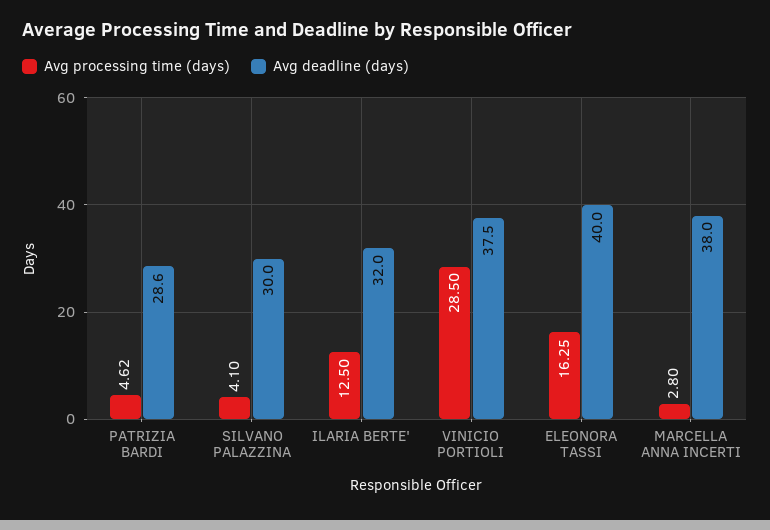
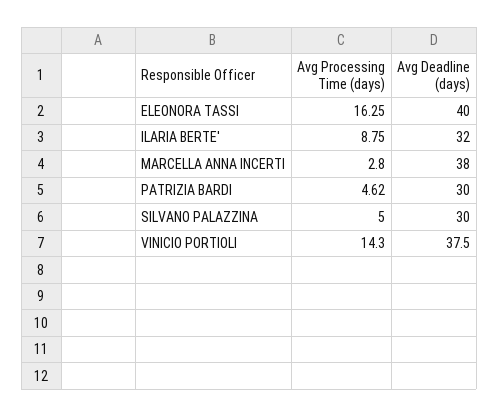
  {
    "Avg processing time (days)": {
      "PATRIZIA BARDI": 4.62,
-     "SILVANO PALAZZINA": 4.1,
+     "SILVANO PALAZZINA": 5,
-     "ILARIA BERTE'": 12.5,
+     "ILARIA BERTE'": 8.75,
-     "VINICIO PORTIOLI": 28.5,
+     "VINICIO PORTIOLI": 14.3,
      "ELEONORA TASSI": 16.25,
      "MARCELLA ANNA INCERTI": 2.8
    },
    "Avg deadline (days)": {
-     "PATRIZIA BARDI": 28.6,
+     "PATRIZIA BARDI": 30,
      "SILVANO PALAZZINA": 30,
      "ILARIA BERTE'": 32,
      "VINICIO PORTIOLI": 37.5,
      "ELEONORA TASSI": 40,
      "MARCELLA ANNA INCERTI": 38
    }
  }

